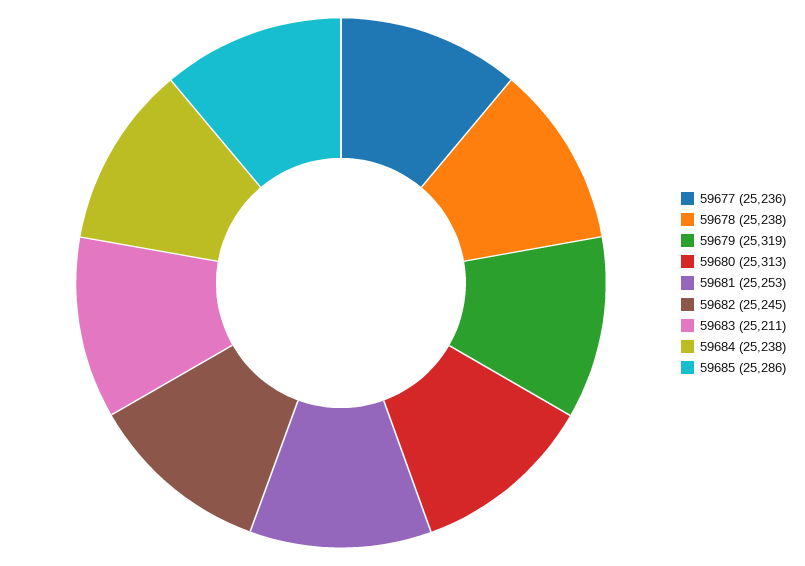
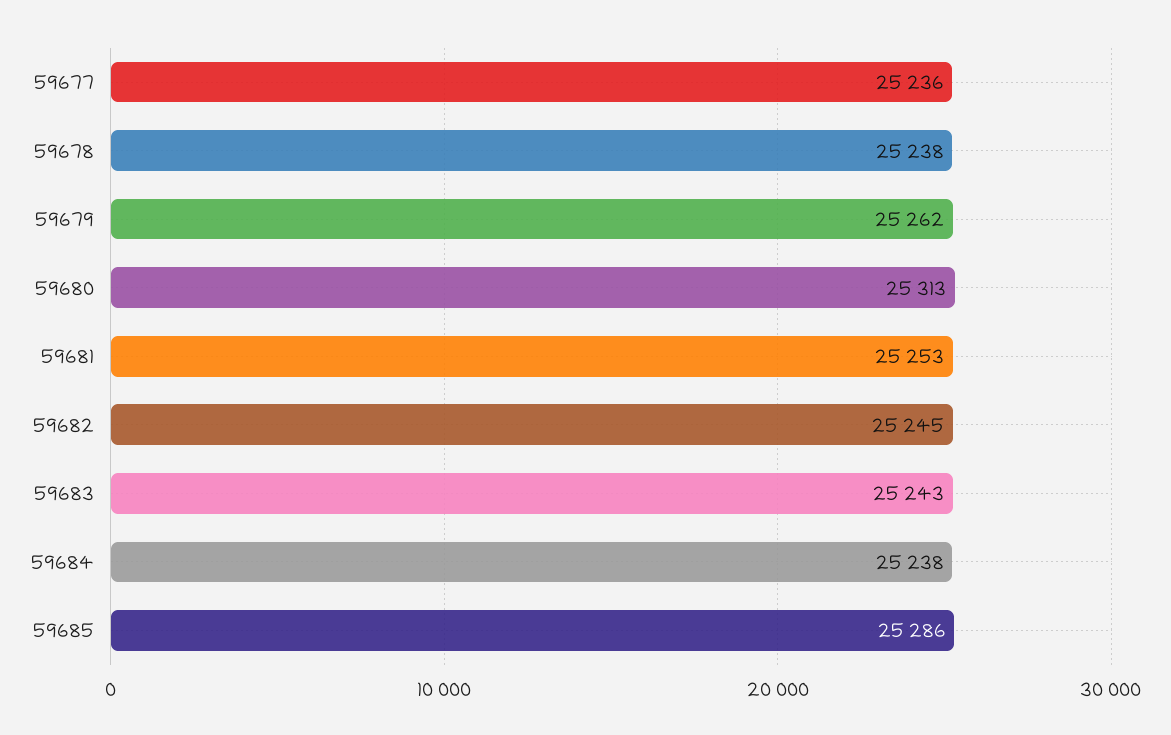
  {
    "59677": 25236,
    "59678": 25238,
-   "59679": 25319,
+   "59679": 25262,
    "59680": 25313,
    "59681": 25253,
    "59682": 25245,
-   "59683": 25211,
+   "59683": 25243,
    "59684": 25238,
    "59685": 25286
  }

